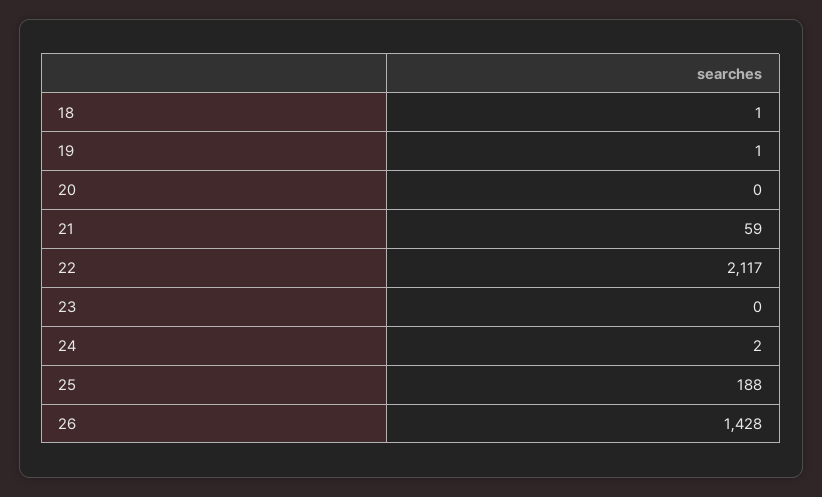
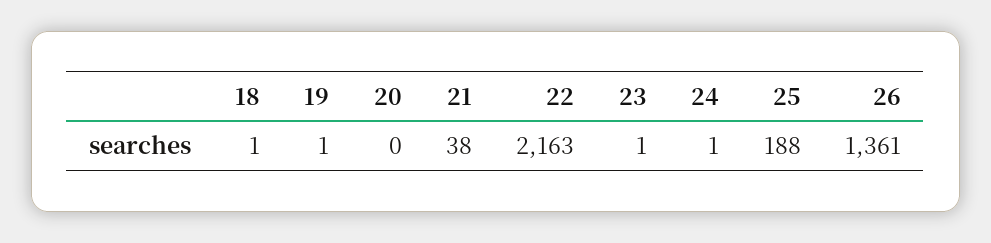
  {
    "18": 1,
    "19": 1,
    "20": 0,
-   "21": 59,
+   "21": 38,
-   "22": 2117,
+   "22": 2163,
-   "23": 0,
+   "23": 1,
-   "24": 2,
+   "24": 1,
    "25": 188,
-   "26": 1428
+   "26": 1361
  }

